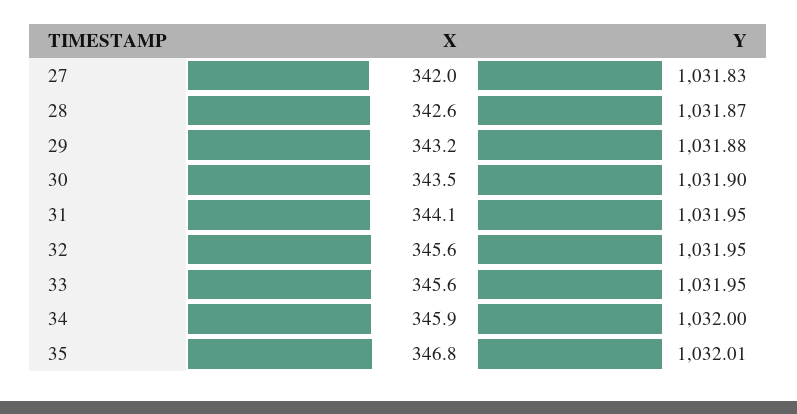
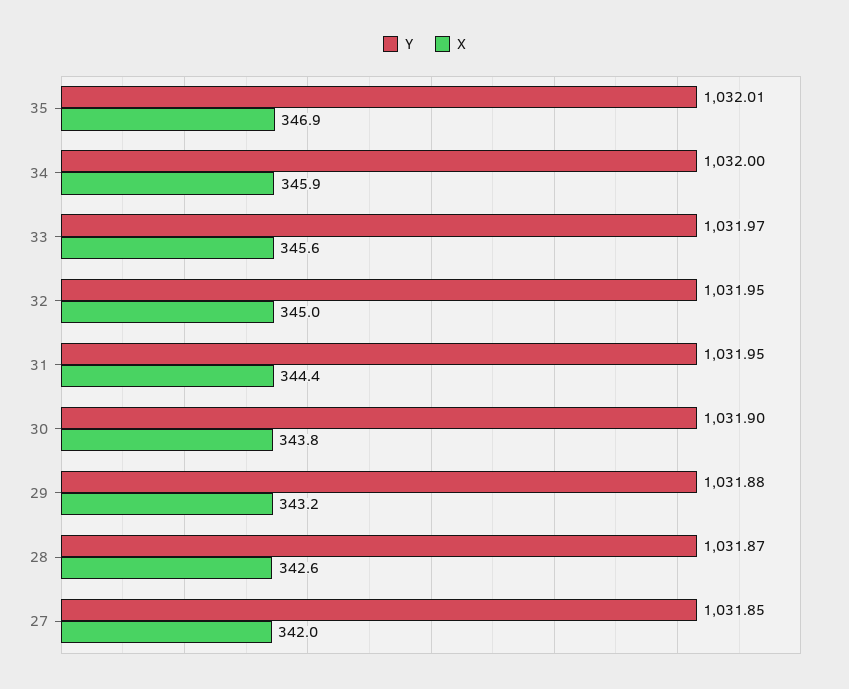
  {
    "X": {
      "27": 342,
      "28": 342.6,
      "29": 343.2,
-     "30": 343.5,
+     "30": 343.8,
-     "31": 344.1,
+     "31": 344.4,
-     "32": 345.6,
+     "32": 345,
      "33": 345.6,
      "34": 345.9,
-     "35": 346.8
+     "35": 346.9
    },
    "Y": {
-     "27": 1031.83,
+     "27": 1031.85,
      "28": 1031.87,
      "29": 1031.88,
      "30": 1031.9,
      "31": 1031.95,
      "32": 1031.95,
-     "33": 1031.95,
+     "33": 1031.97,
      "34": 1032,
      "35": 1032.01
    }
  }

